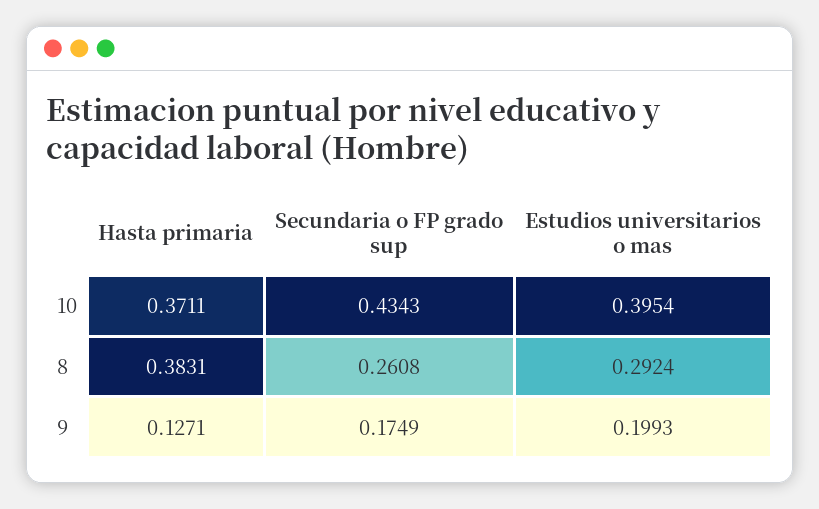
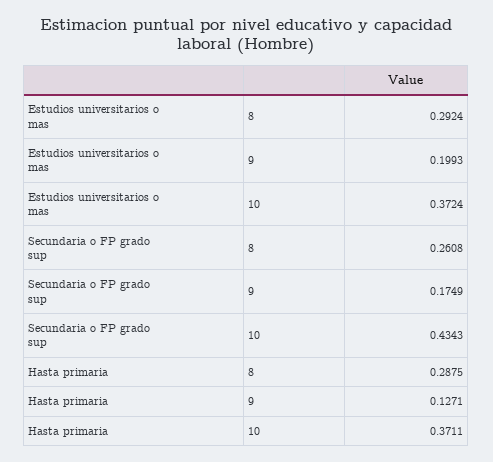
  {
    "Hasta primaria": {
      "10": 0.3711,
-     "8": 0.3831,
+     "8": 0.2875,
      "9": 0.1271
    },
    "Secundaria o FP grado sup": {
      "10": 0.4343,
      "8": 0.2608,
      "9": 0.1749
    },
    "Estudios universitarios o mas": {
-     "10": 0.3954,
+     "10": 0.3724,
      "8": 0.2924,
      "9": 0.1993
    }
  }

